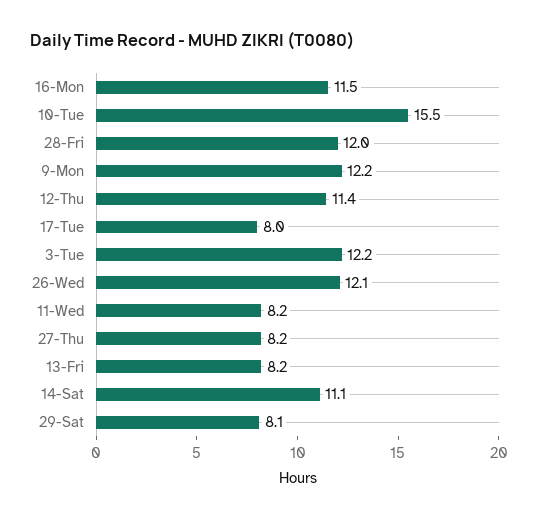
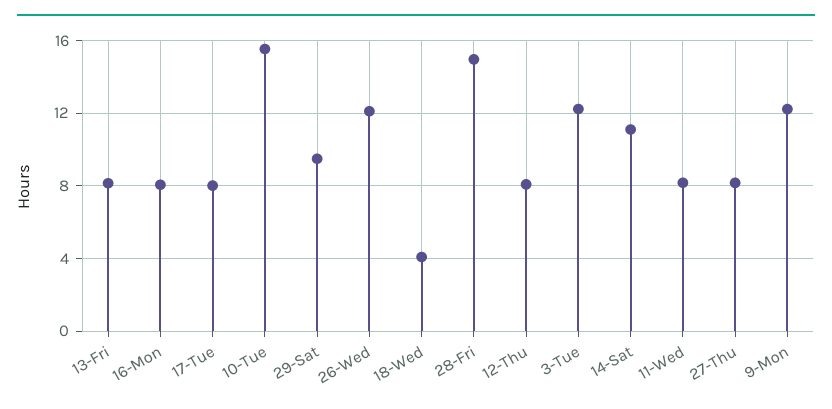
  {
-   "16-Mon": 11.5,
+   "16-Mon": 8,
    "10-Tue": 15.5,
-   "28-Fri": 12,
+   "28-Fri": 15,
    "9-Mon": 12.2,
-   "12-Thu": 11.4,
+   "12-Thu": 8,
    "17-Tue": 8,
    "3-Tue": 12.2,
    "26-Wed": 12.1,
    "11-Wed": 8.2,
    "27-Thu": 8.2,
    "13-Fri": 8.2,
    "14-Sat": 11.1,
-   "29-Sat": 8.1
+   "29-Sat": 9.5,
+   "18-Wed": 4
  }

